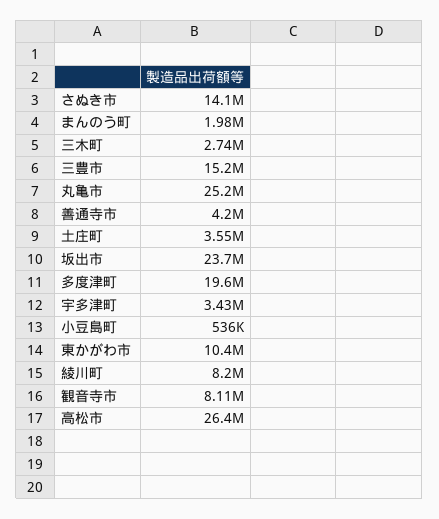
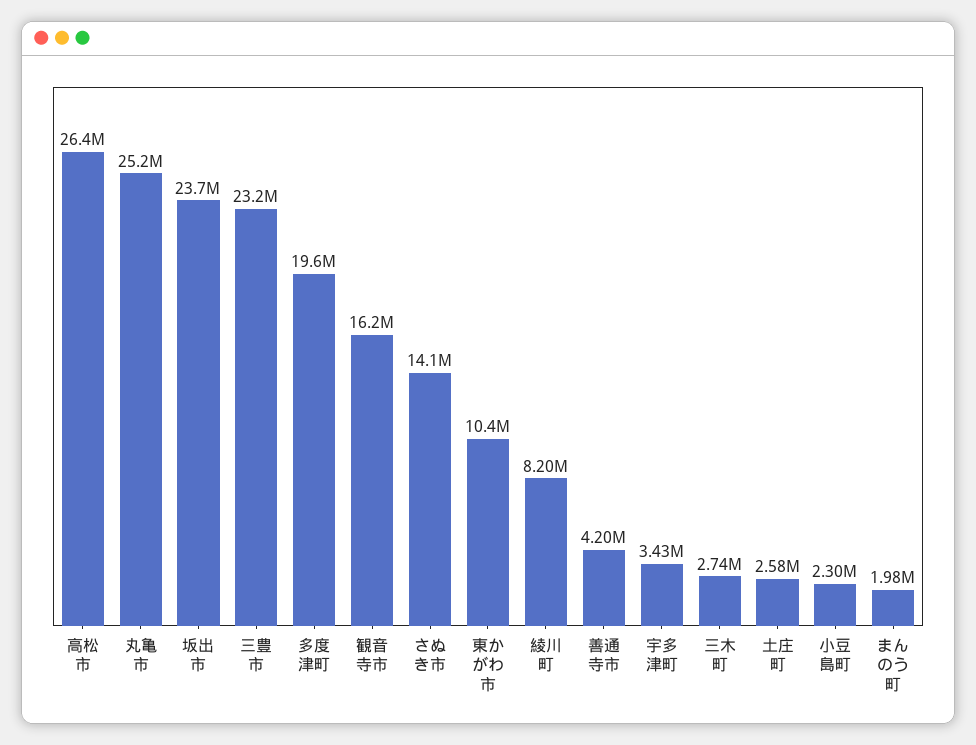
  {
    "さぬき市": 14100000,
    "まんのう町": 1980000,
    "三木町": 2740000,
-   "三豊市": 15200000,
+   "三豊市": 23200000,
    "丸亀市": 25200000,
    "善通寺市": 4200000,
-   "土庄町": 3550000,
+   "土庄町": 2580000,
    "坂出市": 23700000,
    "多度津町": 19600000,
    "宇多津町": 3430000,
-   "小豆島町": 536000,
+   "小豆島町": 2300000,
    "東かがわ市": 10400000,
    "綾川町": 8200000,
-   "観音寺市": 8110000,
+   "観音寺市": 16200000,
    "高松市": 26400000
  }

